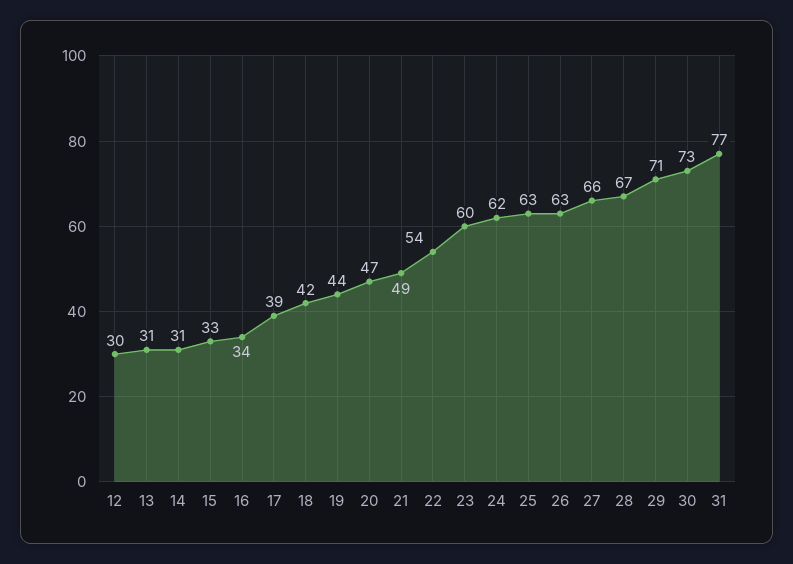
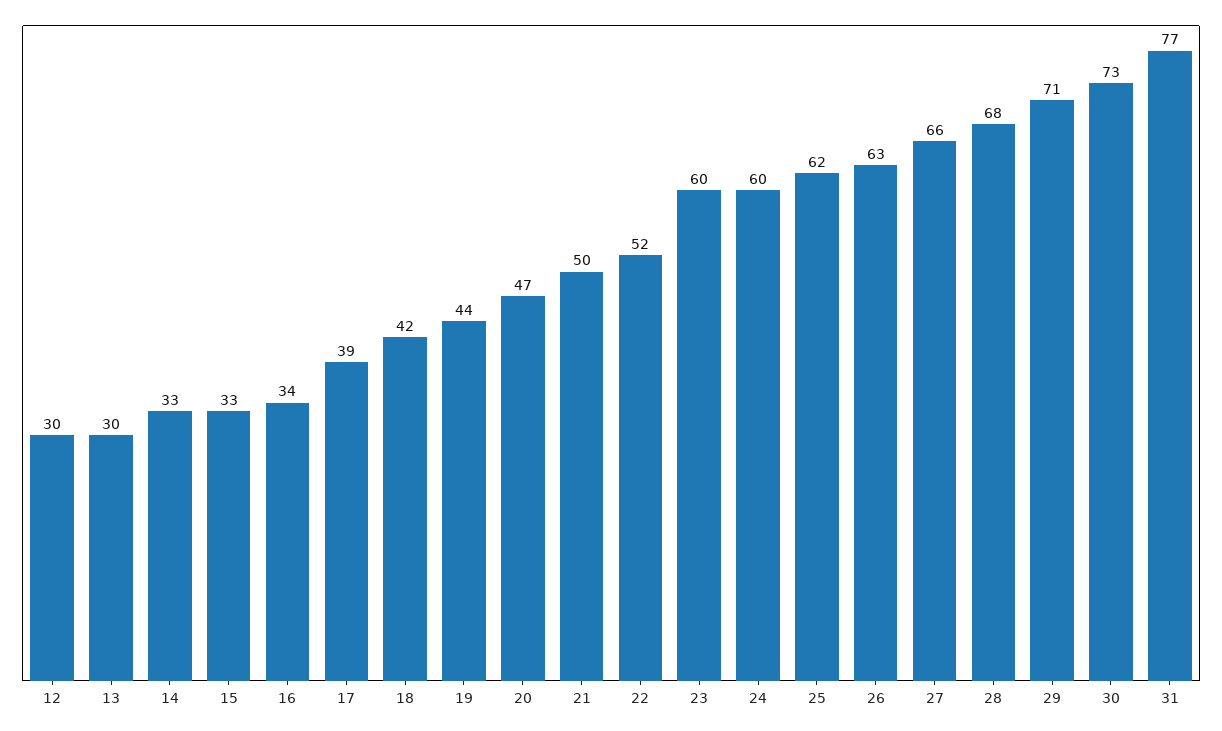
  {
    "12": 30,
-   "13": 31,
+   "13": 30,
-   "14": 31,
+   "14": 33,
    "15": 33,
    "16": 34,
    "17": 39,
    "18": 42,
    "19": 44,
    "20": 47,
-   "21": 49,
+   "21": 50,
-   "22": 54,
+   "22": 52,
    "23": 60,
-   "24": 62,
+   "24": 60,
-   "25": 63,
+   "25": 62,
    "26": 63,
    "27": 66,
-   "28": 67,
+   "28": 68,
    "29": 71,
    "30": 73,
    "31": 77
  }

